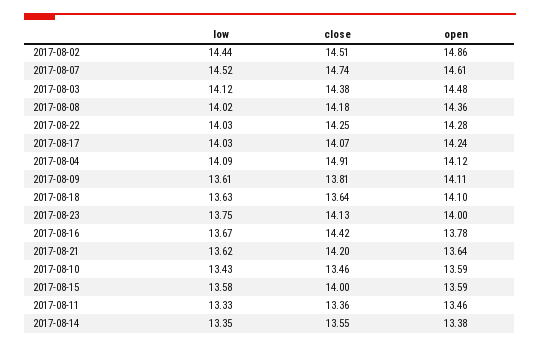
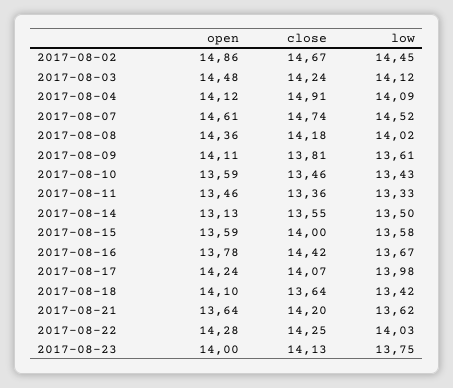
  {
    "low": {
-     "2017-08-02": 14.44,
+     "2017-08-02": 14.45,
      "2017-08-07": 14.52,
      "2017-08-03": 14.12,
      "2017-08-08": 14.02,
      "2017-08-22": 14.03,
-     "2017-08-17": 14.03,
+     "2017-08-17": 13.98,
      "2017-08-04": 14.09,
      "2017-08-09": 13.61,
-     "2017-08-18": 13.63,
+     "2017-08-18": 13.42,
      "2017-08-23": 13.75,
      "2017-08-16": 13.67,
      "2017-08-21": 13.62,
      "2017-08-10": 13.43,
      "2017-08-15": 13.58,
      "2017-08-11": 13.33,
-     "2017-08-14": 13.35
+     "2017-08-14": 13.5
    },
    "close": {
-     "2017-08-02": 14.51,
+     "2017-08-02": 14.67,
      "2017-08-07": 14.74,
-     "2017-08-03": 14.38,
+     "2017-08-03": 14.24,
      "2017-08-08": 14.18,
      "2017-08-22": 14.25,
      "2017-08-17": 14.07,
      "2017-08-04": 14.91,
      "2017-08-09": 13.81,
      "2017-08-18": 13.64,
      "2017-08-23": 14.13,
      "2017-08-16": 14.42,
      "2017-08-21": 14.2,
      "2017-08-10": 13.46,
      "2017-08-15": 14,
      "2017-08-11": 13.36,
      "2017-08-14": 13.55
    },
    "open": {
      "2017-08-02": 14.86,
      "2017-08-07": 14.61,
      "2017-08-03": 14.48,
      "2017-08-08": 14.36,
      "2017-08-22": 14.28,
      "2017-08-17": 14.24,
      "2017-08-04": 14.12,
      "2017-08-09": 14.11,
      "2017-08-18": 14.1,
      "2017-08-23": 14,
      "2017-08-16": 13.78,
      "2017-08-21": 13.64,
      "2017-08-10": 13.59,
      "2017-08-15": 13.59,
      "2017-08-11": 13.46,
-     "2017-08-14": 13.38
+     "2017-08-14": 13.13
    }
  }

